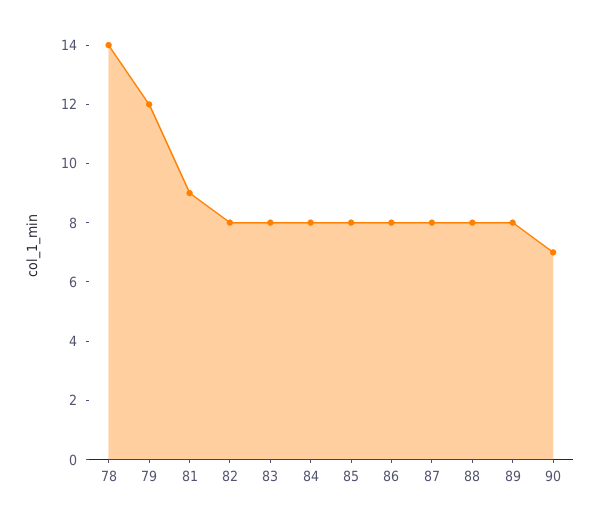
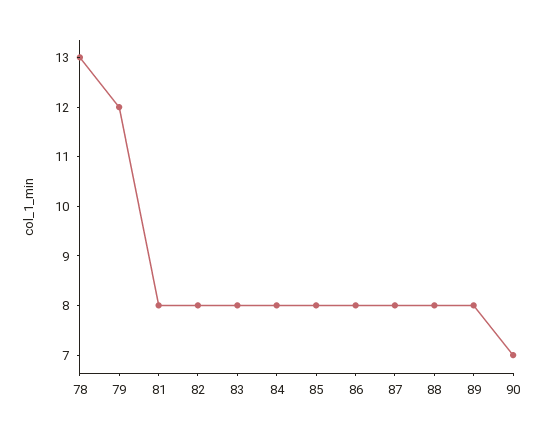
  {
-   "78": 14,
+   "78": 13,
    "79": 12,
-   "81": 9,
+   "81": 8,
    "82": 8,
    "83": 8,
    "84": 8,
    "85": 8,
    "86": 8,
    "87": 8,
    "88": 8,
    "89": 8,
    "90": 7
  }

